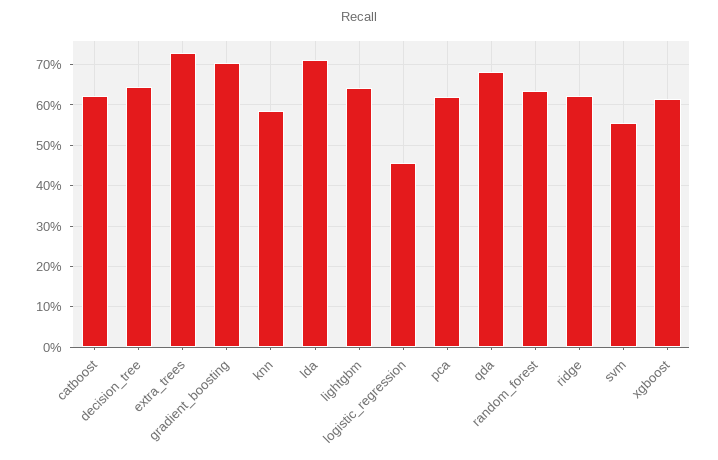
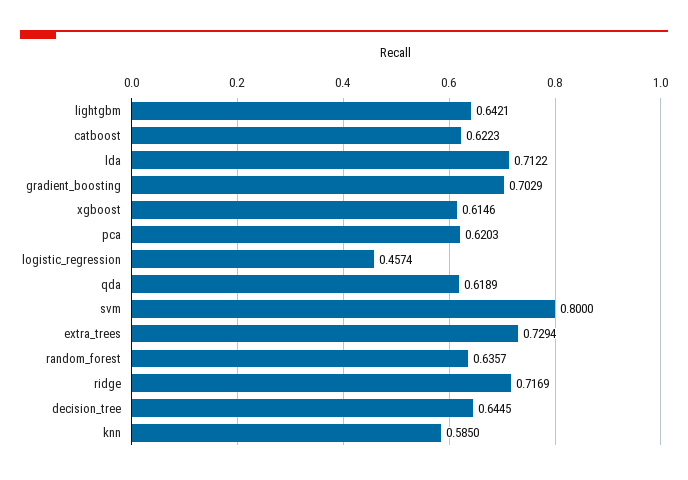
  {
    "catboost": 0.6223,
    "decision_tree": 0.6445,
    "extra_trees": 0.7294,
    "gradient_boosting": 0.7029,
    "knn": 0.585,
    "lda": 0.7122,
    "lightgbm": 0.6421,
    "logistic_regression": 0.4574,
    "pca": 0.6203,
-   "qda": 0.68,
+   "qda": 0.6189,
    "random_forest": 0.6357,
-   "ridge": 0.62,
+   "ridge": 0.7169,
-   "svm": 0.56,
+   "svm": 0.8,
    "xgboost": 0.6146
  }

